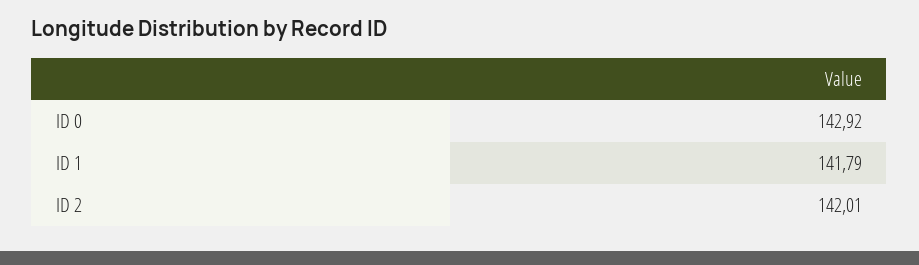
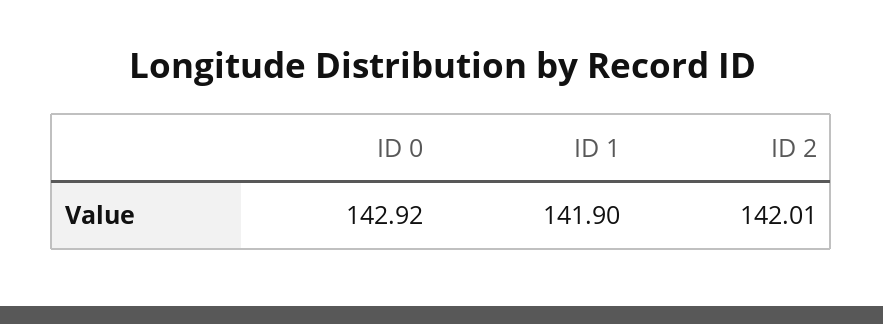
  {
    "ID 0": 142.92,
-   "ID 1": 141.79,
+   "ID 1": 141.9,
    "ID 2": 142.01
  }

